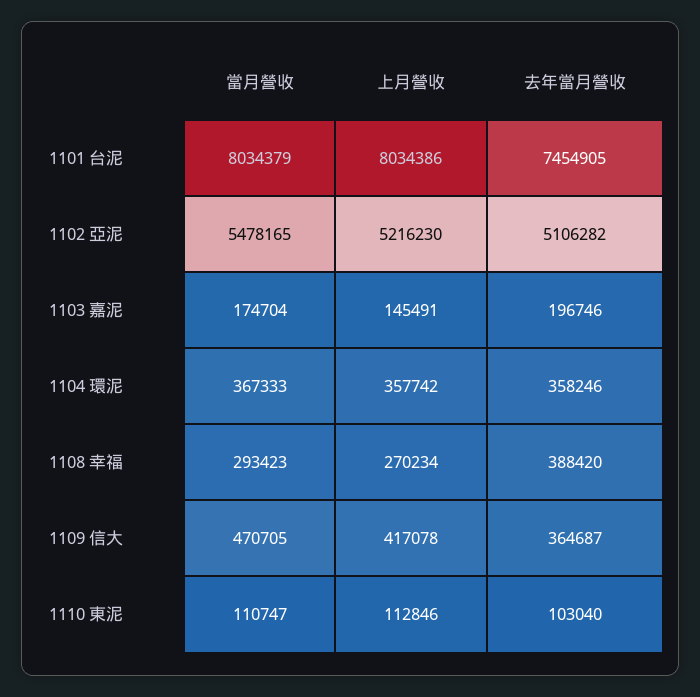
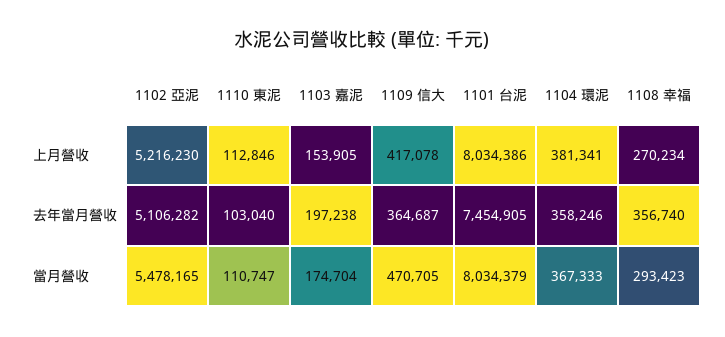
  {
    "當月營收": {
      "1101 台泥": 8034379,
      "1102 亞泥": 5478165,
      "1103 嘉泥": 174704,
      "1104 環泥": 367333,
      "1108 幸福": 293423,
      "1109 信大": 470705,
      "1110 東泥": 110747
    },
    "上月營收": {
      "1101 台泥": 8034386,
      "1102 亞泥": 5216230,
-     "1103 嘉泥": 145491,
+     "1103 嘉泥": 153905,
-     "1104 環泥": 357742,
+     "1104 環泥": 381341,
      "1108 幸福": 270234,
      "1109 信大": 417078,
      "1110 東泥": 112846
    },
    "去年當月營收": {
      "1101 台泥": 7454905,
      "1102 亞泥": 5106282,
-     "1103 嘉泥": 196746,
+     "1103 嘉泥": 197238,
      "1104 環泥": 358246,
-     "1108 幸福": 388420,
+     "1108 幸福": 356740,
      "1109 信大": 364687,
      "1110 東泥": 103040
    }
  }

